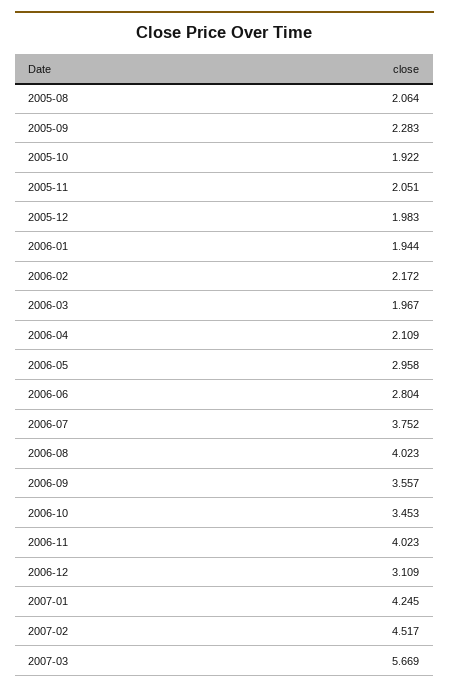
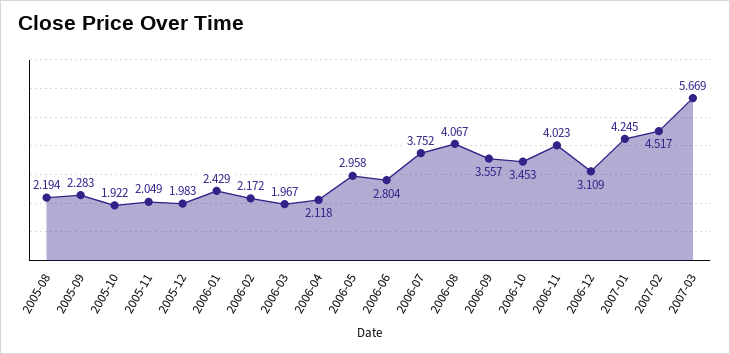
  {
-   "2005-08": 2.064,
+   "2005-08": 2.194,
    "2005-09": 2.283,
    "2005-10": 1.922,
-   "2005-11": 2.051,
+   "2005-11": 2.049,
    "2005-12": 1.983,
-   "2006-01": 1.944,
+   "2006-01": 2.429,
    "2006-02": 2.172,
    "2006-03": 1.967,
-   "2006-04": 2.109,
+   "2006-04": 2.118,
    "2006-05": 2.958,
    "2006-06": 2.804,
    "2006-07": 3.752,
-   "2006-08": 4.023,
+   "2006-08": 4.067,
    "2006-09": 3.557,
    "2006-10": 3.453,
    "2006-11": 4.023,
    "2006-12": 3.109,
    "2007-01": 4.245,
    "2007-02": 4.517,
    "2007-03": 5.669
  }

